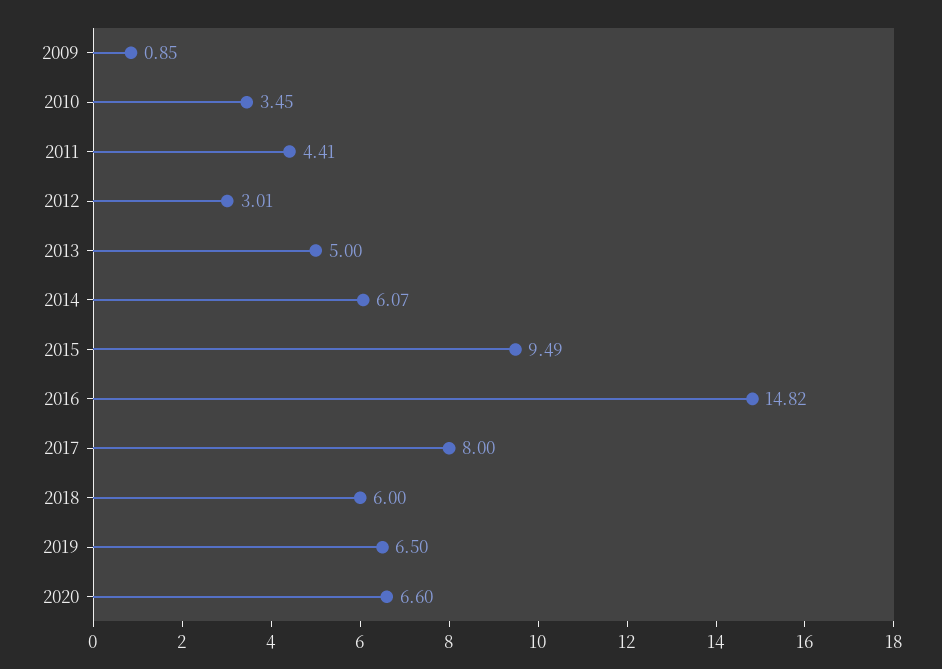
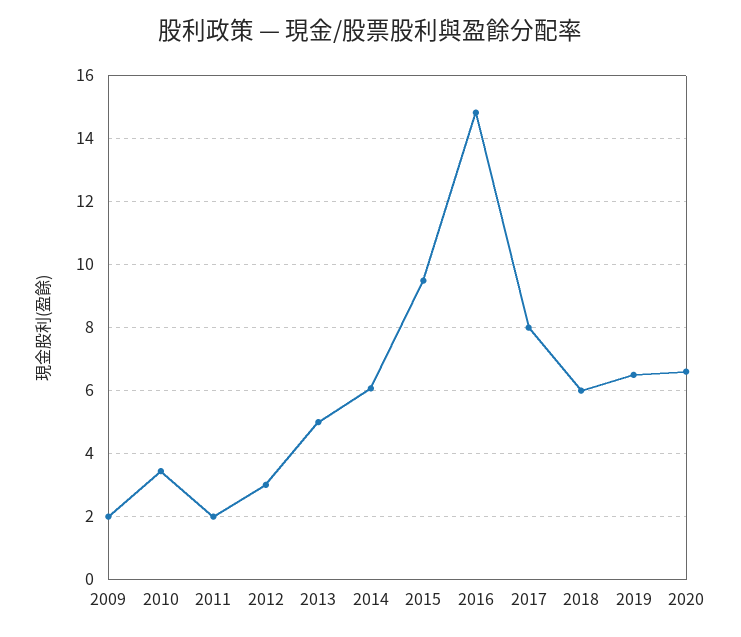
  {
-   "2009": 0.85,
+   "2009": 2,
    "2010": 3.45,
-   "2011": 4.41,
+   "2011": 2,
    "2012": 3.01,
    "2013": 5,
    "2014": 6.07,
    "2015": 9.49,
    "2016": 14.82,
    "2017": 8,
    "2018": 6,
    "2019": 6.5,
    "2020": 6.6
  }

